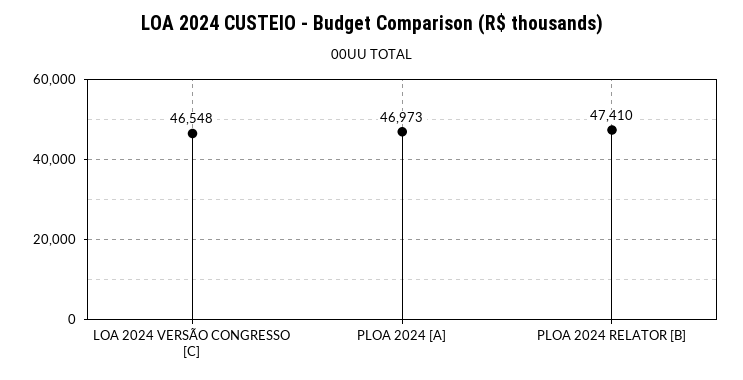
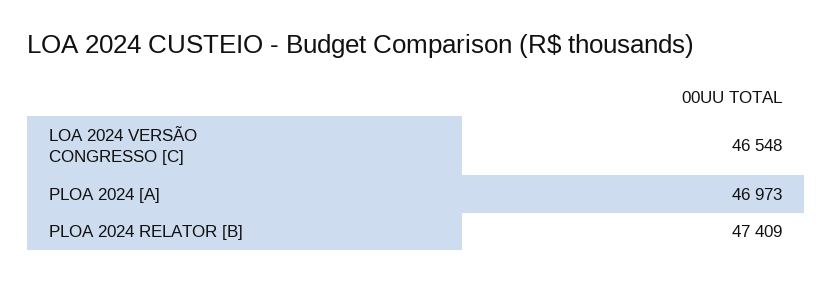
  {
    "LOA 2024 VERSÃO CONGRESSO [C]": 46548,
    "PLOA 2024 [A]": 46973,
-   "PLOA 2024 RELATOR [B]": 47410
+   "PLOA 2024 RELATOR [B]": 47409
  }

